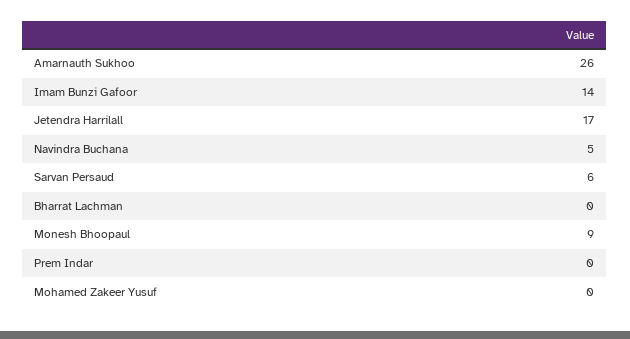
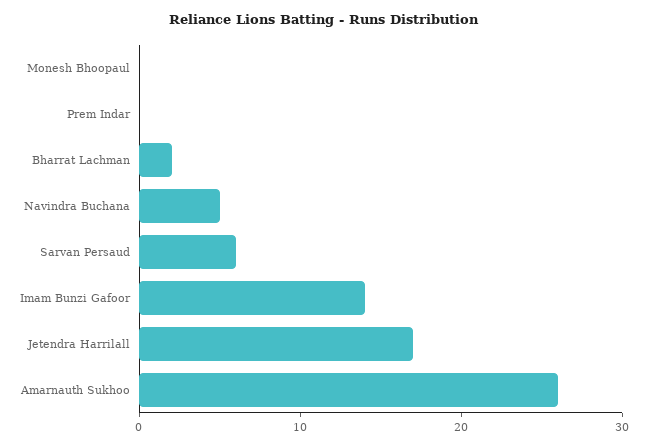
  {
    "Amarnauth Sukhoo": 26,
    "Imam Bunzi Gafoor": 14,
    "Jetendra Harrilall": 17,
    "Navindra Buchana": 5,
    "Sarvan Persaud": 6,
-   "Bharrat Lachman": 0,
+   "Bharrat Lachman": 2,
-   "Monesh Bhoopaul": 9,
+   "Monesh Bhoopaul": 0,
-   "Prem Indar": 0,
+   "Prem Indar": 0
-   "Mohamed Zakeer Yusuf": 0
  }

